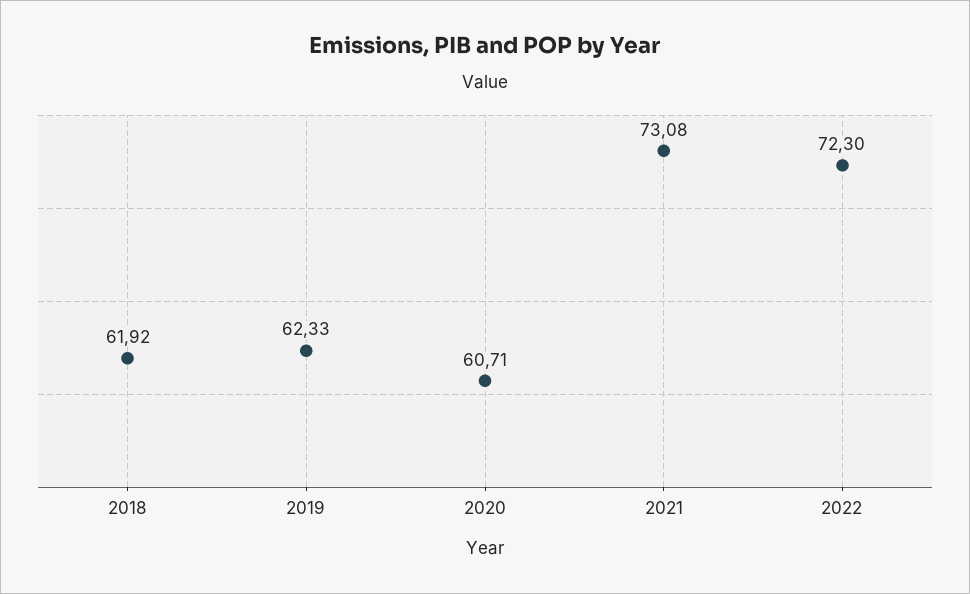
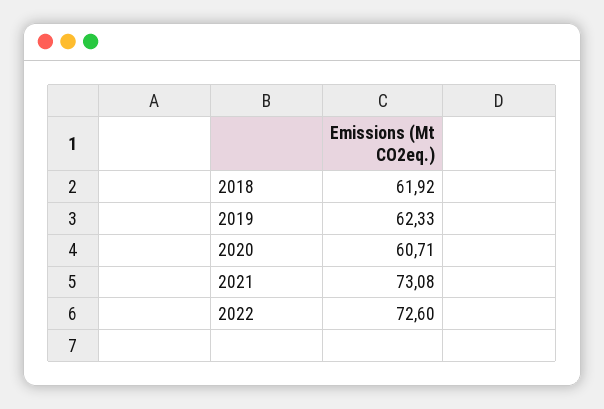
  {
    "2018": 61.92,
    "2019": 62.33,
    "2020": 60.71,
    "2021": 73.08,
-   "2022": 72.3
+   "2022": 72.6
  }

